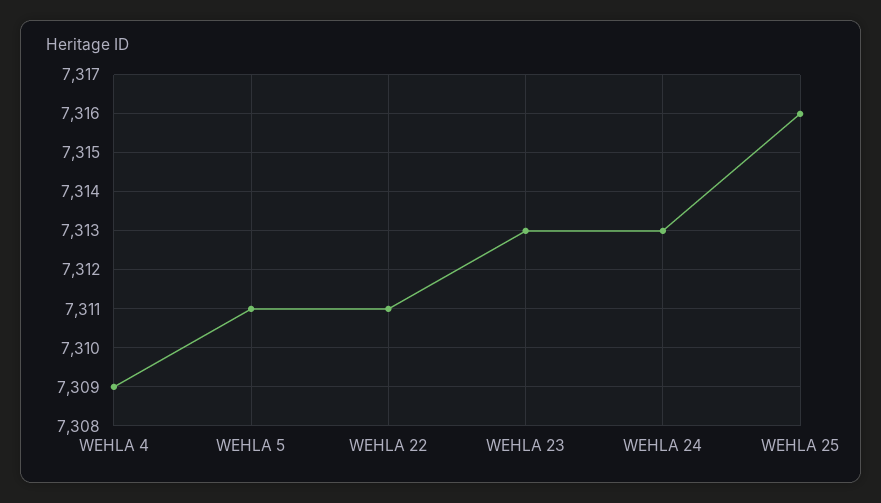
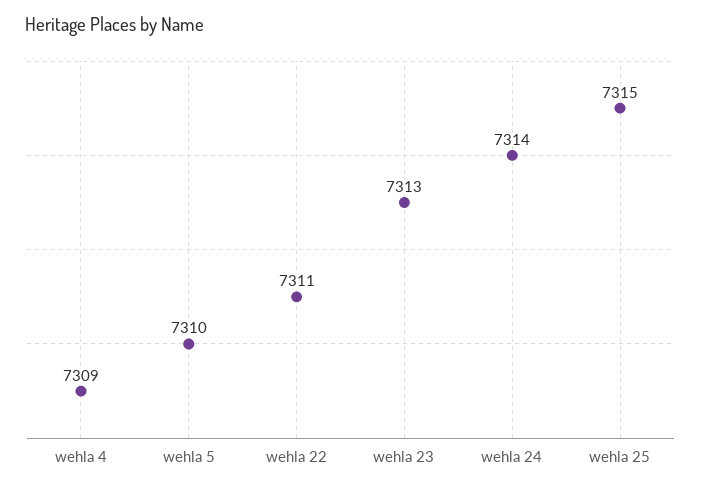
  {
    "WEHLA 4": 7309,
-   "WEHLA 5": 7311,
+   "WEHLA 5": 7310,
    "WEHLA 22": 7311,
    "WEHLA 23": 7313,
-   "WEHLA 24": 7313,
+   "WEHLA 24": 7314,
-   "WEHLA 25": 7316
+   "WEHLA 25": 7315
  }

